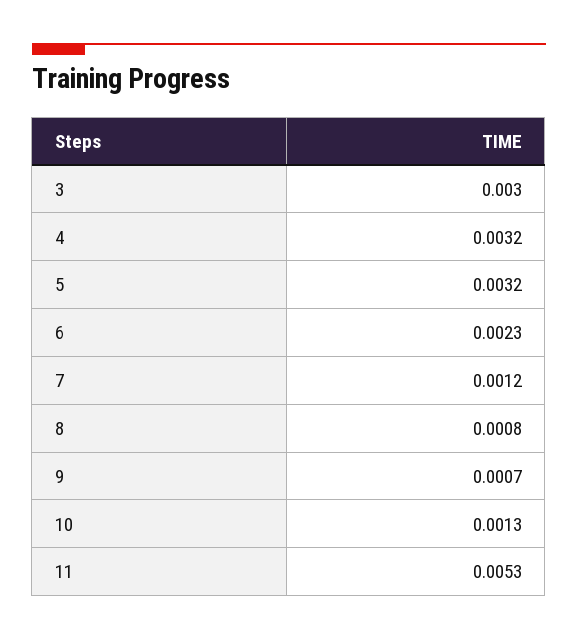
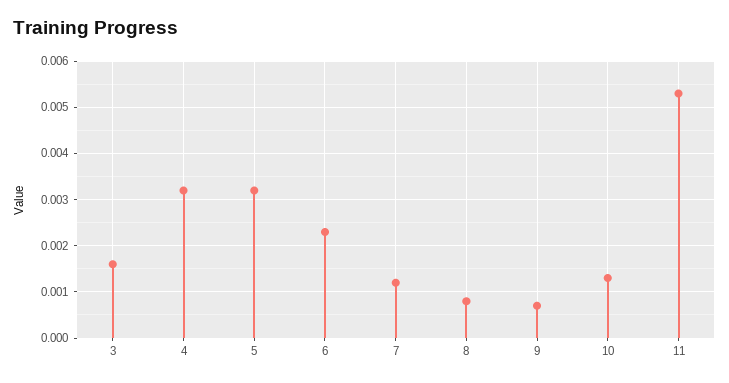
  {
-   "3": 0.003,
+   "3": 0.0015,
    "4": 0.0032,
    "5": 0.0032,
    "6": 0.0023,
    "7": 0.0012,
    "8": 0.0008,
    "9": 0.0007,
    "10": 0.0013,
    "11": 0.0053
  }

